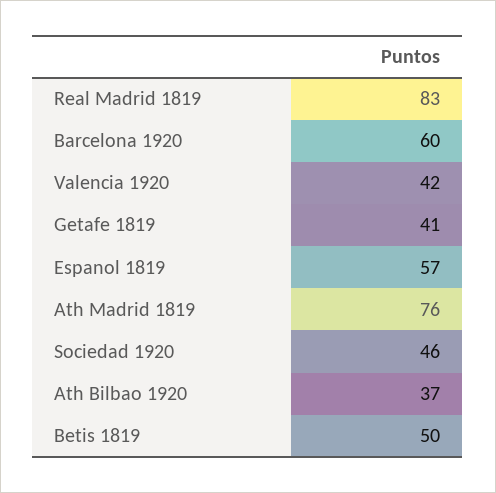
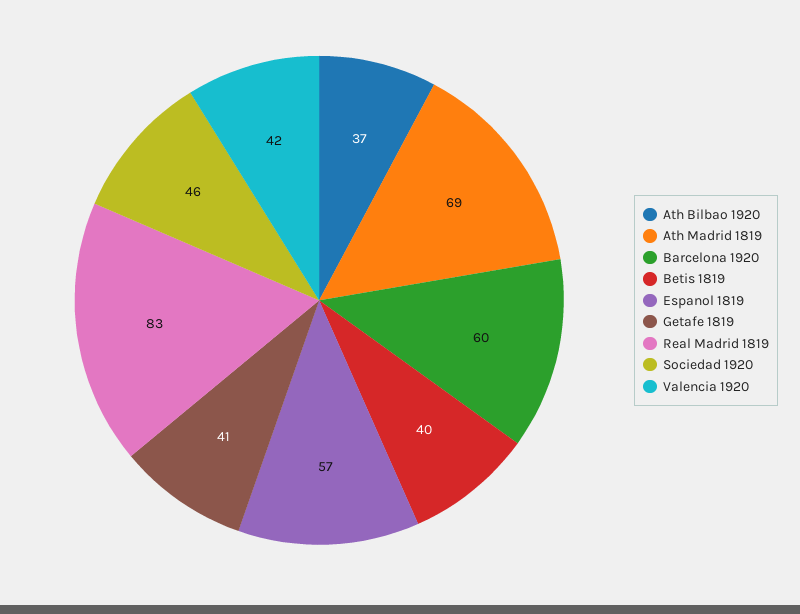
  {
    "Real Madrid 1819": 83,
    "Barcelona 1920": 60,
    "Valencia 1920": 42,
    "Getafe 1819": 41,
    "Espanol 1819": 57,
-   "Ath Madrid 1819": 76,
+   "Ath Madrid 1819": 69,
    "Sociedad 1920": 46,
    "Ath Bilbao 1920": 37,
-   "Betis 1819": 50
+   "Betis 1819": 40
  }

